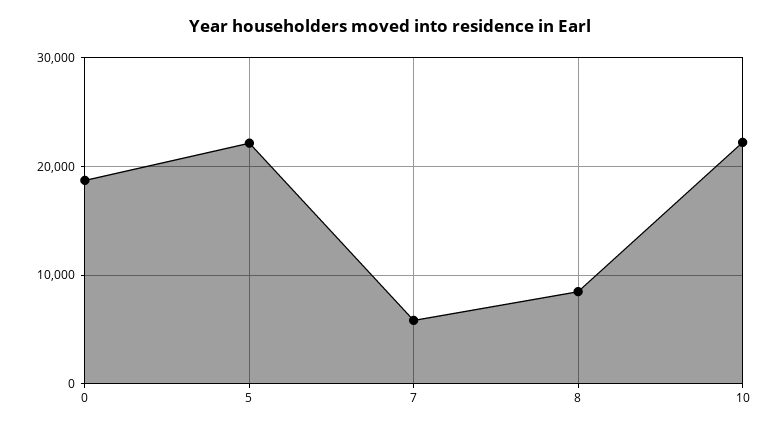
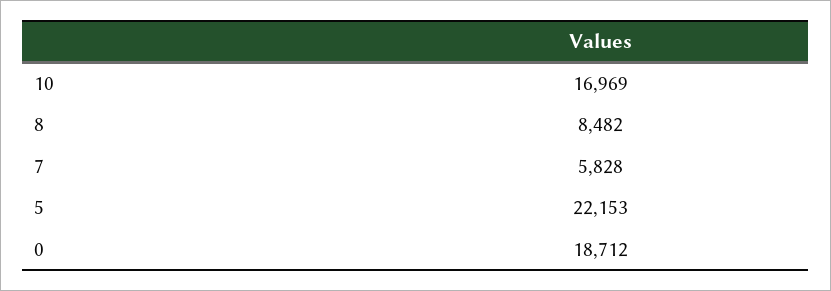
  {
    "0": 18712,
    "5": 22153,
    "7": 5828,
    "8": 8482,
-   "10": 22000
+   "10": 16969
  }

